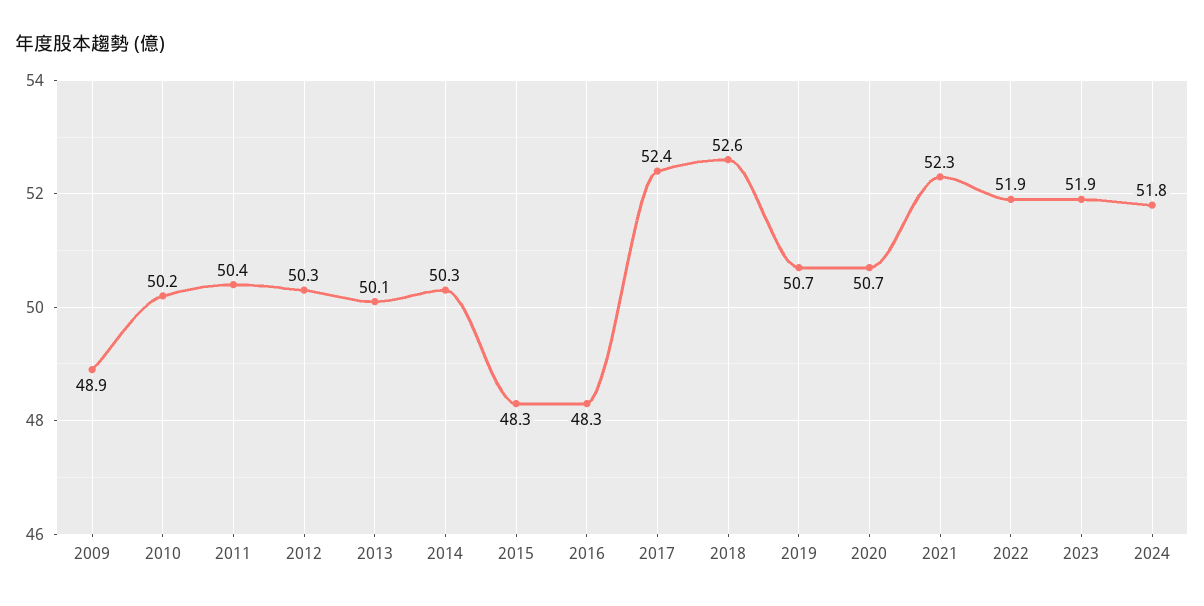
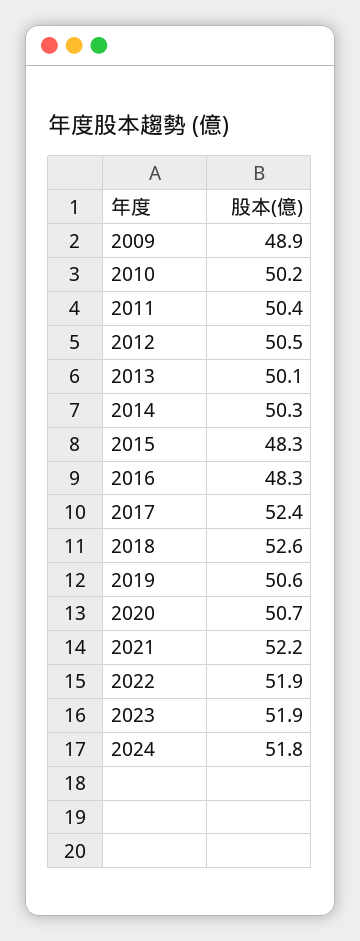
  {
    "2009": 48.9,
    "2010": 50.2,
    "2011": 50.4,
-   "2012": 50.3,
+   "2012": 50.5,
    "2013": 50.1,
    "2014": 50.3,
    "2015": 48.3,
    "2016": 48.3,
    "2017": 52.4,
    "2018": 52.6,
-   "2019": 50.7,
+   "2019": 50.6,
    "2020": 50.7,
-   "2021": 52.3,
+   "2021": 52.2,
    "2022": 51.9,
    "2023": 51.9,
    "2024": 51.8
  }

